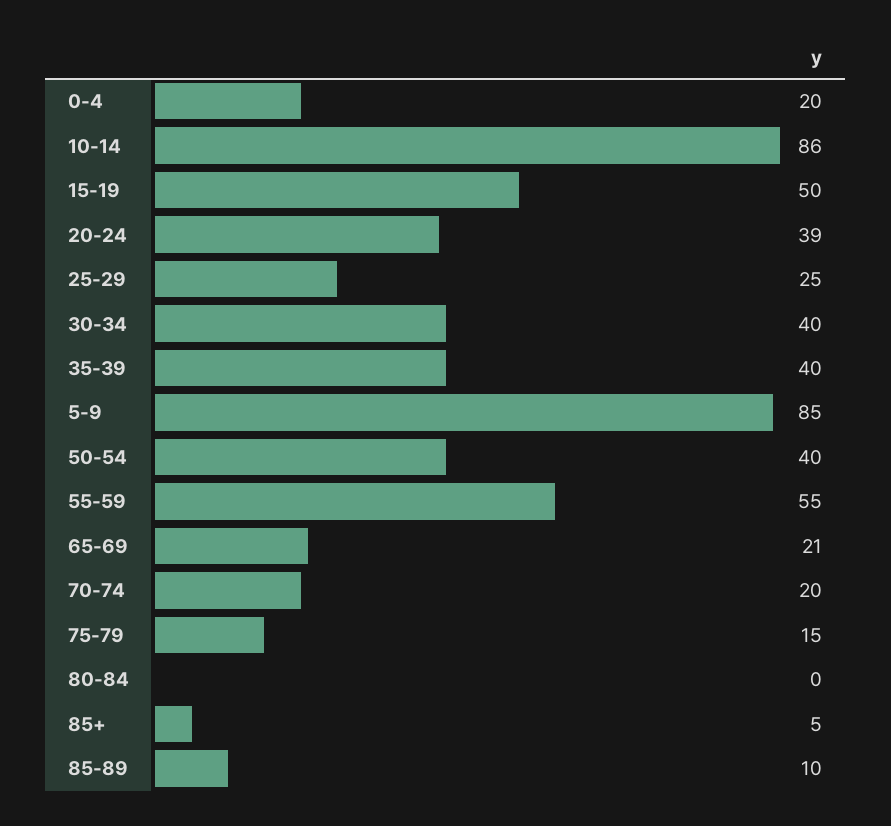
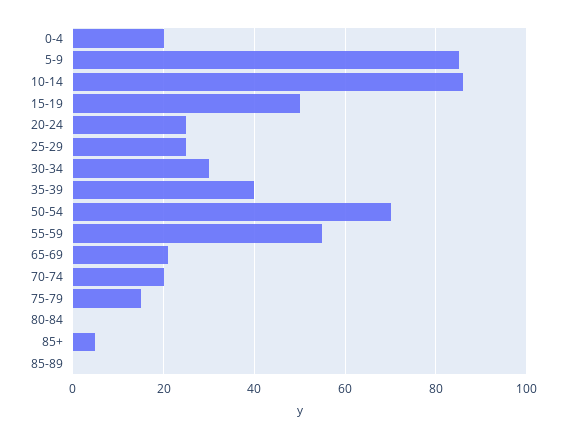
  {
    "0-4": 20,
    "10-14": 86,
    "15-19": 50,
-   "20-24": 39,
+   "20-24": 25,
    "25-29": 25,
-   "30-34": 40,
+   "30-34": 30,
    "35-39": 40,
    "5-9": 85,
-   "50-54": 40,
+   "50-54": 70,
    "55-59": 55,
    "65-69": 21,
    "70-74": 20,
    "75-79": 15,
    "80-84": 0,
    "85+": 5,
-   "85-89": 10
+   "85-89": 0
  }

